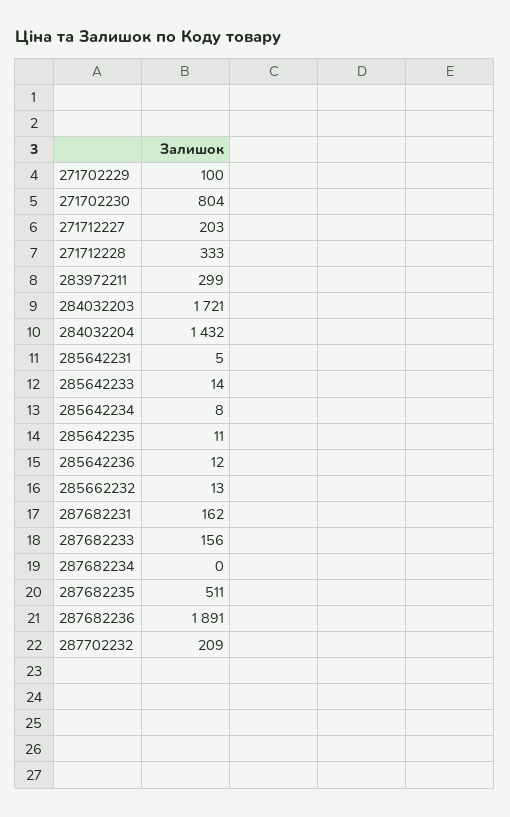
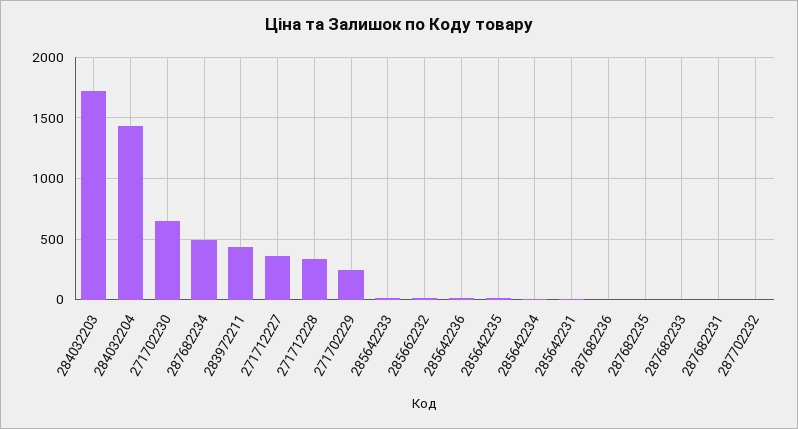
  {
-   "271702229": 100,
+   "271702229": 250,
-   "271702230": 804,
+   "271702230": 650,
-   "271712227": 203,
+   "271712227": 350,
    "271712228": 333,
-   "283972211": 299,
+   "283972211": 450,
    "284032203": 1721,
    "284032204": 1432,
    "285642231": 5,
    "285642233": 14,
    "285642234": 8,
    "285642235": 11,
    "285642236": 12,
    "285662232": 13,
-   "287682231": 162,
+   "287682231": 0,
-   "287682233": 156,
+   "287682233": 0,
-   "287682234": 0,
+   "287682234": 500,
-   "287682235": 511,
+   "287682235": 0,
-   "287682236": 1891,
+   "287682236": 0,
-   "287702232": 209
+   "287702232": 0
  }

